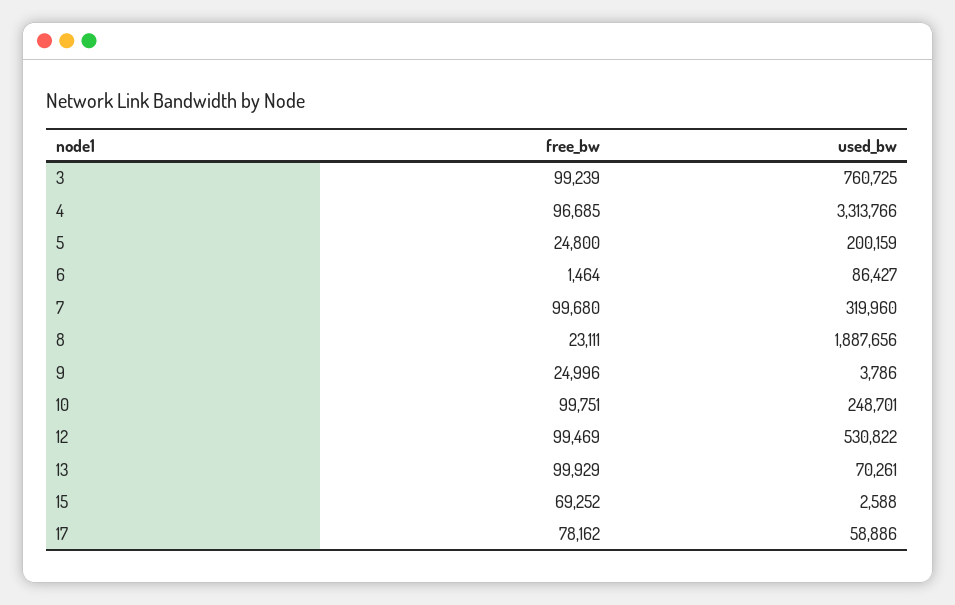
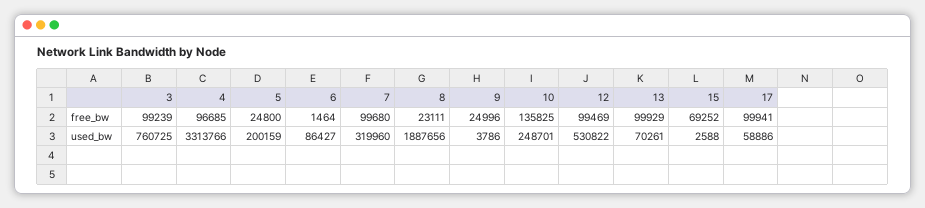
  {
    "free_bw": {
      "3": 99239,
      "4": 96685,
      "5": 24800,
      "6": 1464,
      "7": 99680,
      "8": 23111,
      "9": 24996,
-     "10": 99751,
+     "10": 135825,
      "12": 99469,
      "13": 99929,
      "15": 69252,
-     "17": 78162
+     "17": 99941
    },
    "used_bw": {
      "3": 760725,
      "4": 3313766,
      "5": 200159,
      "6": 86427,
      "7": 319960,
      "8": 1887656,
      "9": 3786,
      "10": 248701,
      "12": 530822,
      "13": 70261,
      "15": 2588,
      "17": 58886
    }
  }

